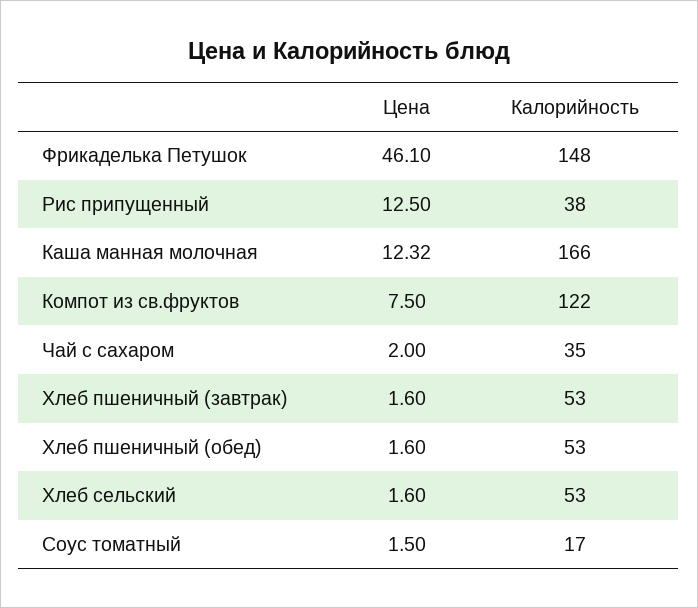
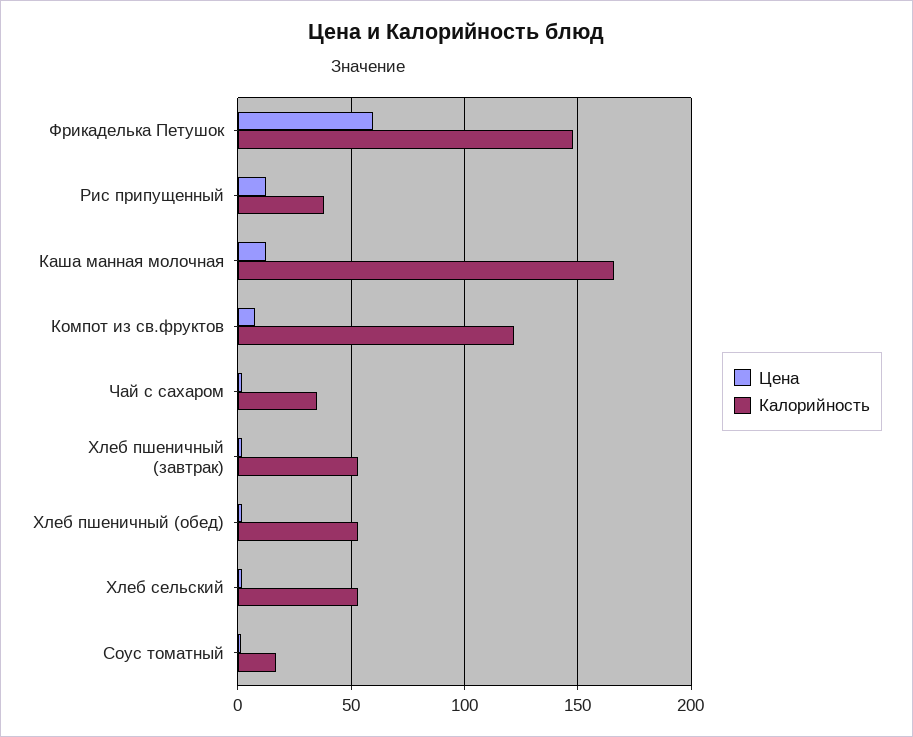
  {
    "Цена": {
-     "Фрикаделька Петушок": 46.1,
+     "Фрикаделька Петушок": 60,
      "Рис припущенный": 12.5,
      "Каша манная молочная": 12.32,
      "Компот из св.фруктов": 7.5,
      "Чай с сахаром": 2,
      "Хлеб пшеничный (завтрак)": 1.6,
      "Хлеб пшеничный (обед)": 1.6,
      "Хлеб сельский": 1.6,
      "Соус томатный": 1.5
    },
    "Калорийность": {
      "Фрикаделька Петушок": 148,
      "Рис припущенный": 38,
      "Каша манная молочная": 166,
      "Компот из св.фруктов": 122,
      "Чай с сахаром": 35,
      "Хлеб пшеничный (завтрак)": 53,
      "Хлеб пшеничный (обед)": 53,
      "Хлеб сельский": 53,
      "Соус томатный": 17
    }
  }

